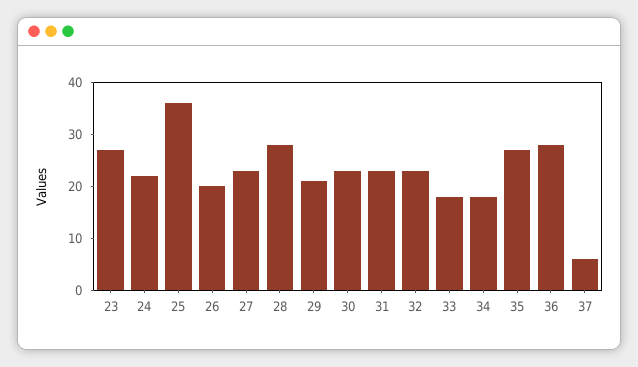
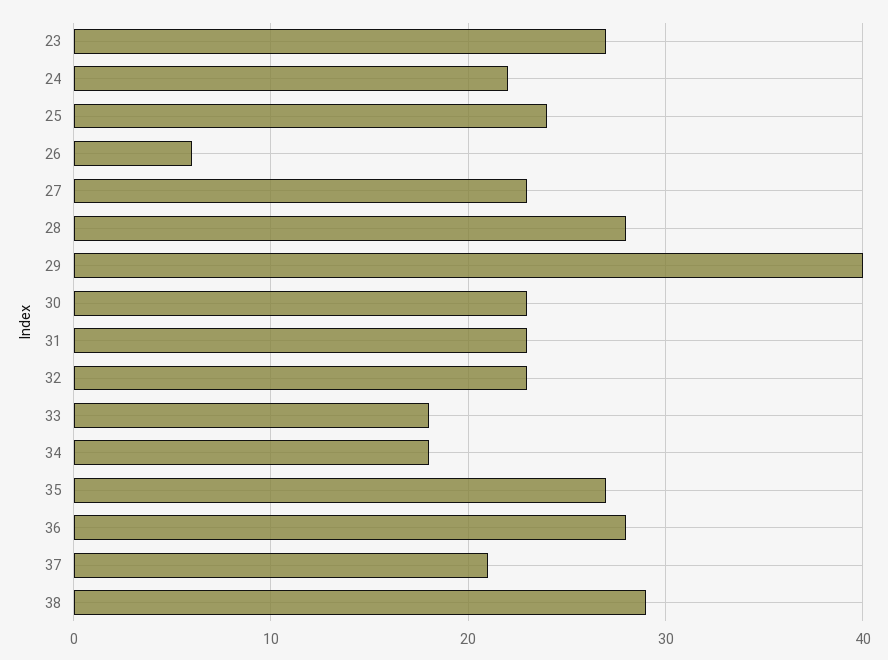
  {
    "23": 27,
    "24": 22,
-   "25": 35,
+   "25": 24,
-   "26": 20,
+   "26": 6,
    "27": 23,
    "28": 28,
-   "29": 20,
+   "29": 40,
    "30": 23,
    "31": 23,
    "32": 23,
    "33": 18,
    "34": 18,
    "35": 27,
    "36": 28,
-   "37": 5
+   "37": 21,
+   "38": 29
  }

